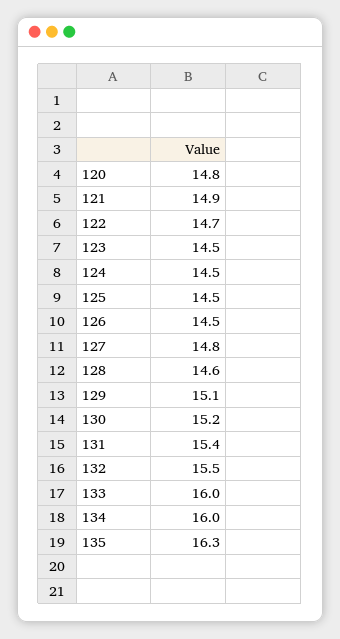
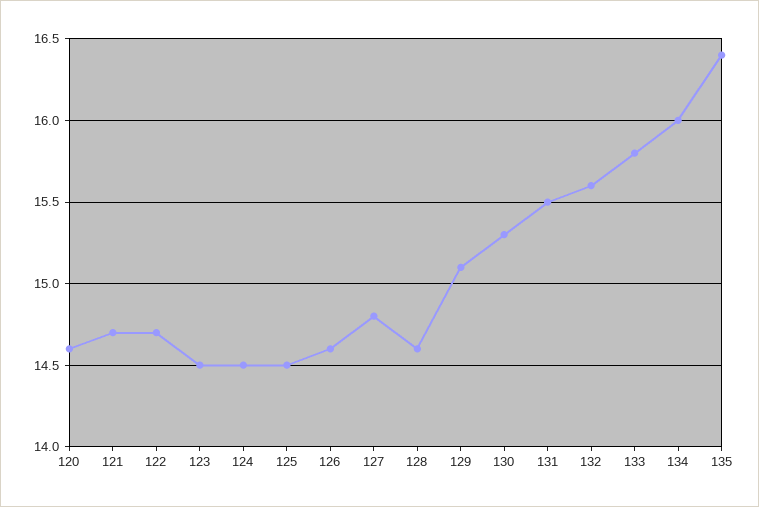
  {
-   "120": 14.8,
+   "120": 14.6,
-   "121": 14.9,
+   "121": 14.7,
    "122": 14.7,
    "123": 14.5,
    "124": 14.5,
    "125": 14.5,
-   "126": 14.5,
+   "126": 14.6,
    "127": 14.8,
    "128": 14.6,
    "129": 15.1,
-   "130": 15.2,
+   "130": 15.3,
-   "131": 15.4,
+   "131": 15.5,
-   "132": 15.5,
+   "132": 15.6,
-   "133": 16,
+   "133": 15.8,
    "134": 16,
-   "135": 16.3
+   "135": 16.4
  }

